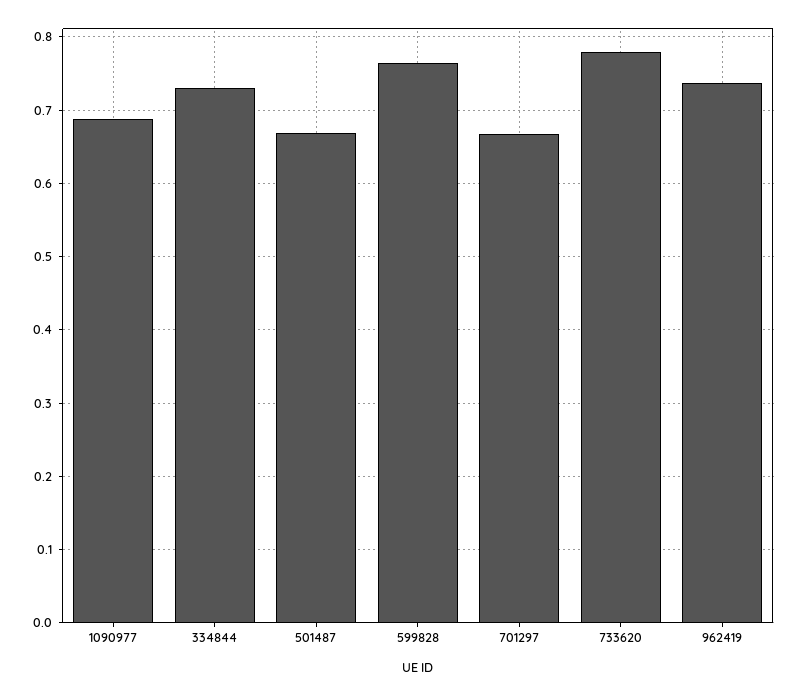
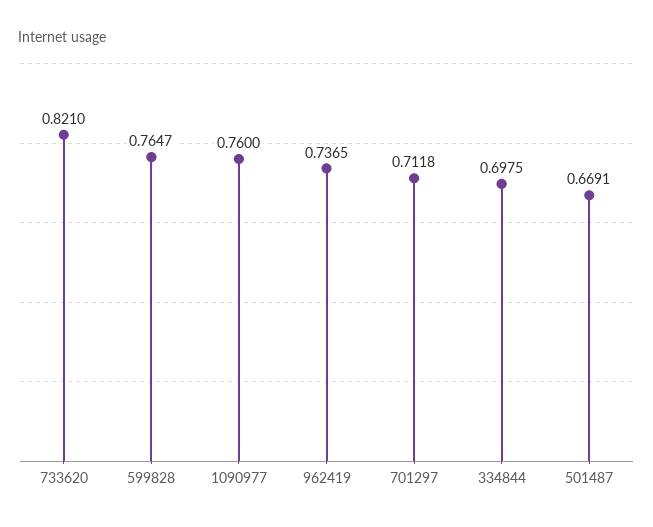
  {
-   "1090977": 0.69,
+   "1090977": 0.76,
-   "334844": 0.73,
+   "334844": 0.6975,
    "501487": 0.6691,
    "599828": 0.7647,
-   "701297": 0.67,
+   "701297": 0.7118,
-   "733620": 0.78,
+   "733620": 0.821,
    "962419": 0.7365
  }

